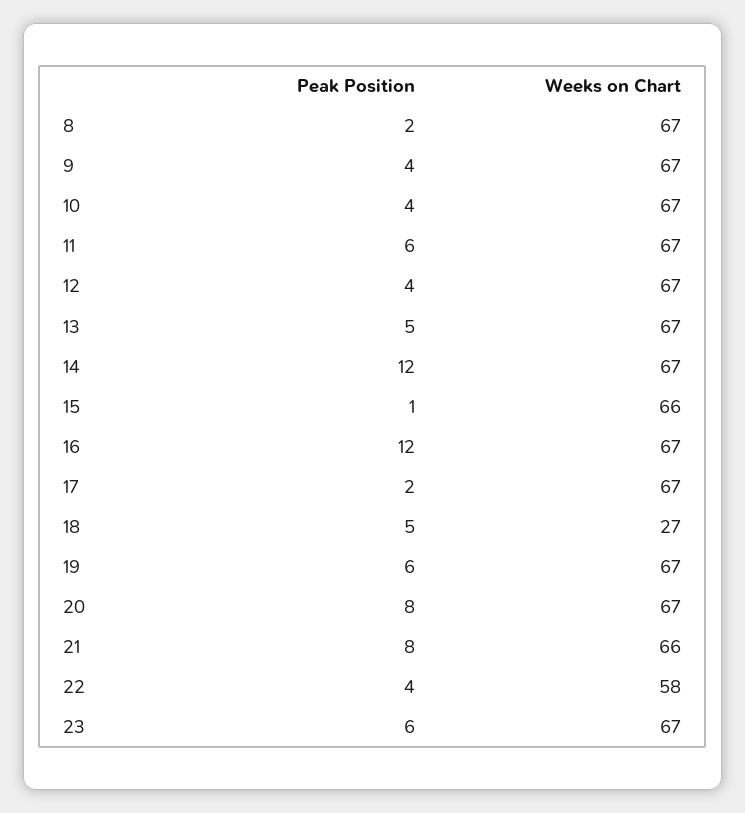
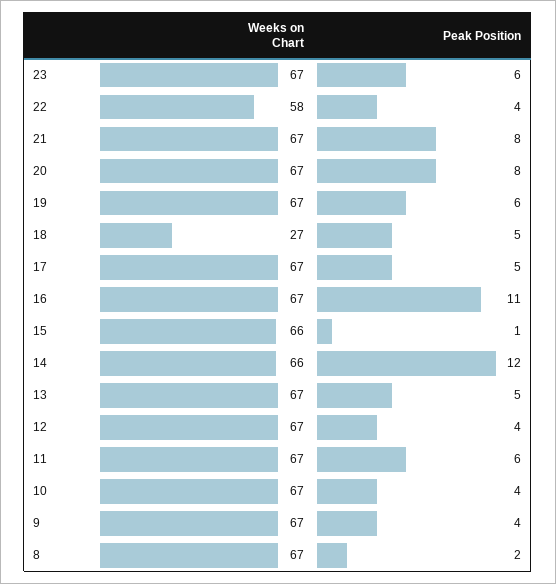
  {
    "Peak Position": {
      "8": 2,
      "9": 4,
      "10": 4,
      "11": 6,
      "12": 4,
      "13": 5,
      "14": 12,
      "15": 1,
-     "16": 12,
+     "16": 11,
-     "17": 2,
+     "17": 5,
      "18": 5,
      "19": 6,
      "20": 8,
      "21": 8,
      "22": 4,
      "23": 6
    },
    "Weeks on Chart": {
      "8": 67,
      "9": 67,
      "10": 67,
      "11": 67,
      "12": 67,
      "13": 67,
-     "14": 67,
+     "14": 66,
      "15": 66,
      "16": 67,
      "17": 67,
      "18": 27,
      "19": 67,
      "20": 67,
-     "21": 66,
+     "21": 67,
      "22": 58,
      "23": 67
    }
  }

